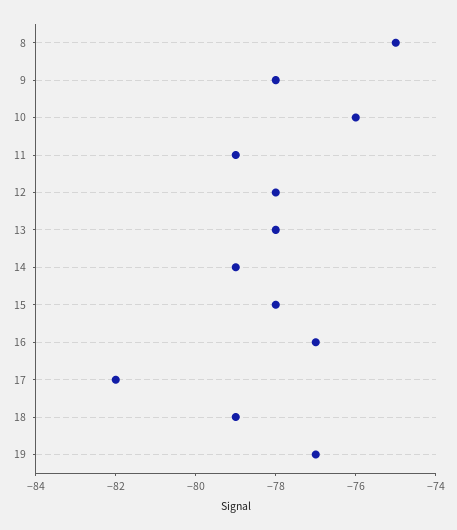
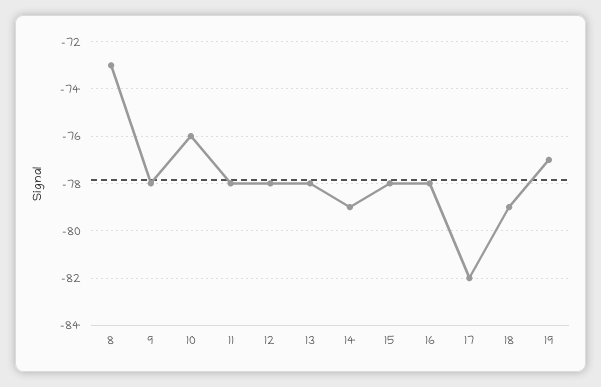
  {
-   "8": -75,
+   "8": -73,
    "9": -78,
    "10": -76,
-   "11": -79,
+   "11": -78,
    "12": -78,
    "13": -78,
    "14": -79,
    "15": -78,
-   "16": -77,
+   "16": -78,
    "17": -82,
    "18": -79,
    "19": -77
  }

